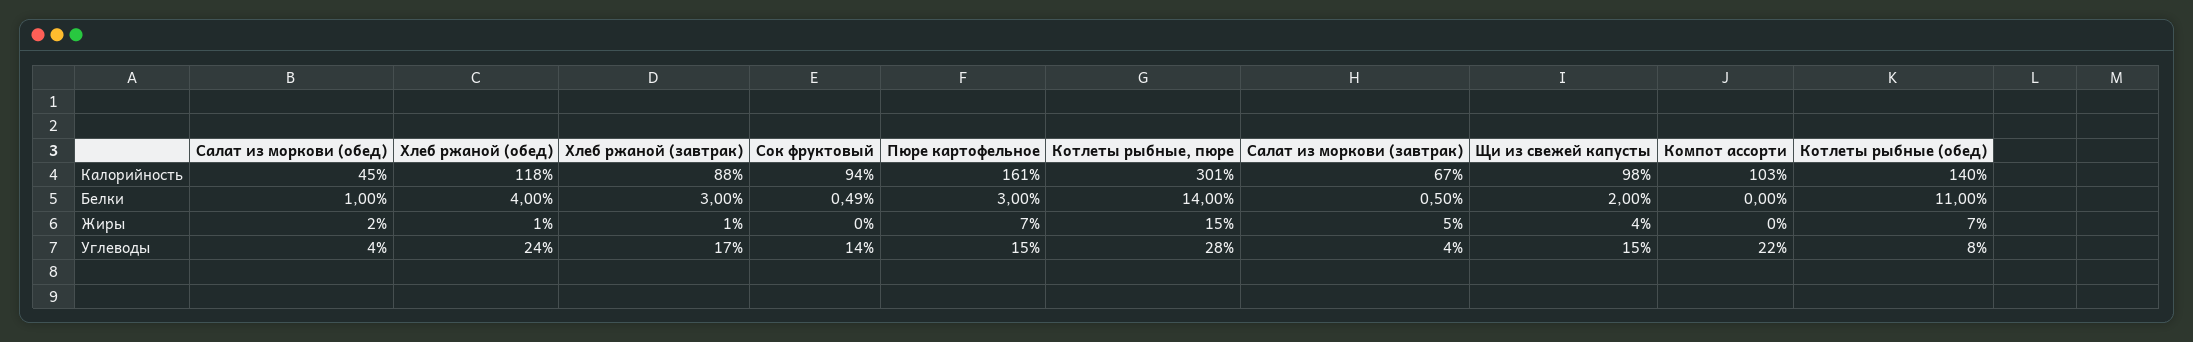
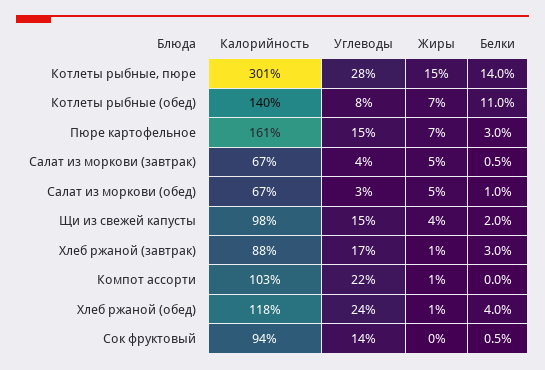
  {
    "Салат из моркови (обед)": {
-     "Калорийность": 45,
+     "Калорийность": 67,
      "Белки": 1,
-     "Жиры": 2,
+     "Жиры": 5,
-     "Углеводы": 4
+     "Углеводы": 3
    },
    "Хлеб ржаной (обед)": {
      "Калорийность": 118,
      "Белки": 4,
      "Жиры": 1,
      "Углеводы": 24
    },
    "Хлеб ржаной (завтрак)": {
      "Калорийность": 88,
      "Белки": 3,
      "Жиры": 1,
      "Углеводы": 17
    },
    "Сок фруктовый": {
      "Калорийность": 94,
      "Белки": 0.49,
      "Жиры": 0,
      "Углеводы": 14
    },
    "Пюре картофельное": {
      "Калорийность": 161,
      "Белки": 3,
      "Жиры": 7,
      "Углеводы": 15
    },
    "Котлеты рыбные, пюре": {
      "Калорийность": 301,
      "Белки": 14,
      "Жиры": 15,
      "Углеводы": 28
    },
    "Салат из моркови (завтрак)": {
      "Калорийность": 67,
      "Белки": 0.5,
      "Жиры": 5,
      "Углеводы": 4
    },
    "Щи из свежей капусты": {
      "Калорийность": 98,
      "Белки": 2,
      "Жиры": 4,
      "Углеводы": 15
    },
    "Компот ассорти": {
      "Калорийность": 103,
      "Белки": 0,
-     "Жиры": 0,
+     "Жиры": 1,
      "Углеводы": 22
    },
    "Котлеты рыбные (обед)": {
      "Калорийность": 140,
      "Белки": 11,
      "Жиры": 7,
      "Углеводы": 8
    }
  }

